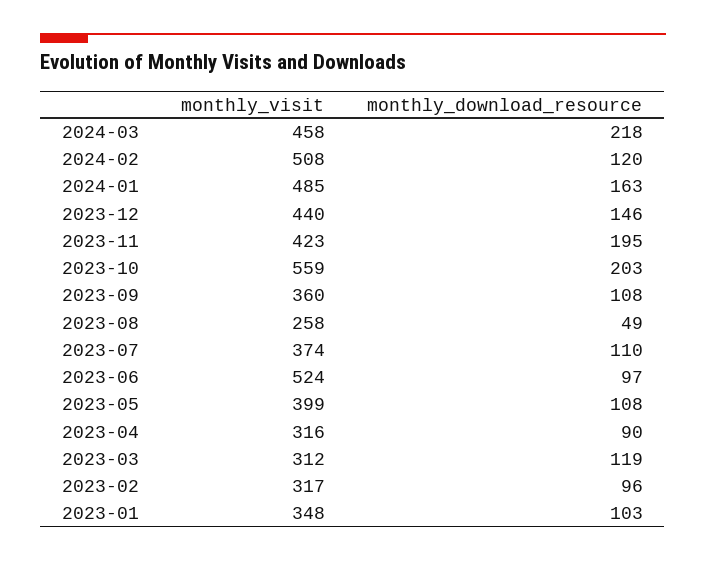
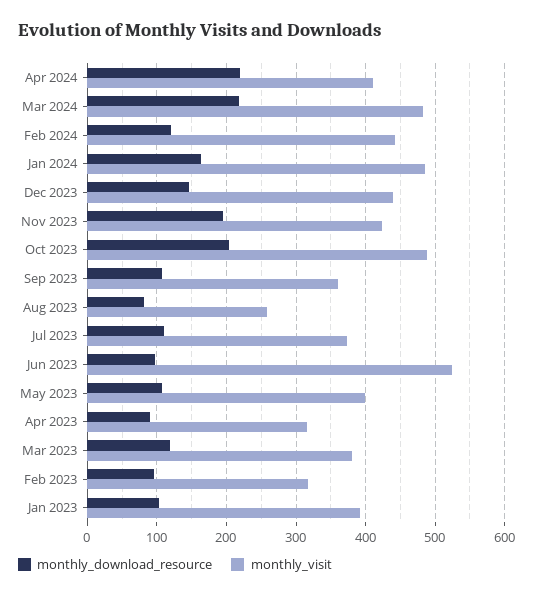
  {
    "monthly_visit": {
-     "2024-03": 458,
+     "2024-03": 480,
-     "2024-02": 508,
+     "2024-02": 440,
      "2024-01": 485,
      "2023-12": 440,
      "2023-11": 423,
-     "2023-10": 559,
+     "2023-10": 490,
      "2023-09": 360,
      "2023-08": 258,
      "2023-07": 374,
      "2023-06": 524,
      "2023-05": 399,
      "2023-04": 316,
-     "2023-03": 312,
+     "2023-03": 380,
      "2023-02": 317,
-     "2023-01": 348
+     "2023-01": 390,
+     "Apr 2024": 410
    },
    "monthly_download_resource": {
      "2024-03": 218,
      "2024-02": 120,
      "2024-01": 163,
      "2023-12": 146,
      "2023-11": 195,
      "2023-10": 203,
      "2023-09": 108,
-     "2023-08": 49,
+     "2023-08": 80,
      "2023-07": 110,
      "2023-06": 97,
      "2023-05": 108,
      "2023-04": 90,
      "2023-03": 119,
      "2023-02": 96,
-     "2023-01": 103
+     "2023-01": 103,
+     "Apr 2024": 220
    }
  }

